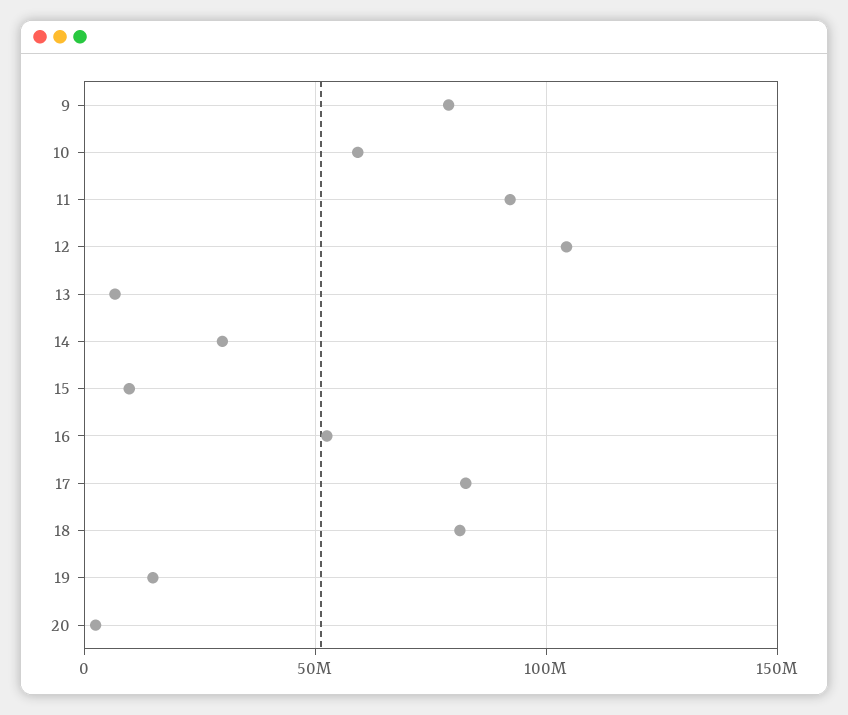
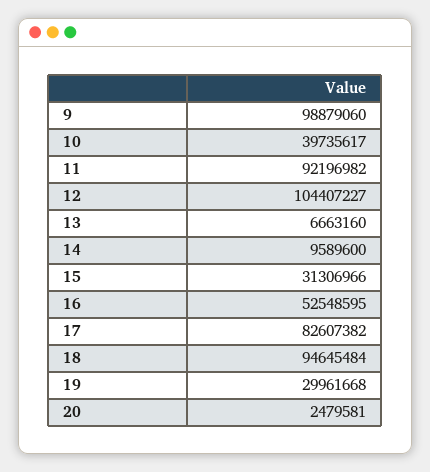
  {
-   "9": 80000000,
+   "9": 98879060,
-   "10": 60000000,
+   "10": 39735617,
    "11": 92196982,
    "12": 104407227,
    "13": 6663160,
-   "14": 30000000,
+   "14": 9589600,
-   "15": 10000000,
+   "15": 31306966,
    "16": 52548595,
    "17": 82607382,
-   "18": 80000000,
+   "18": 94645484,
-   "19": 15000000,
+   "19": 29961668,
    "20": 2479581
  }

